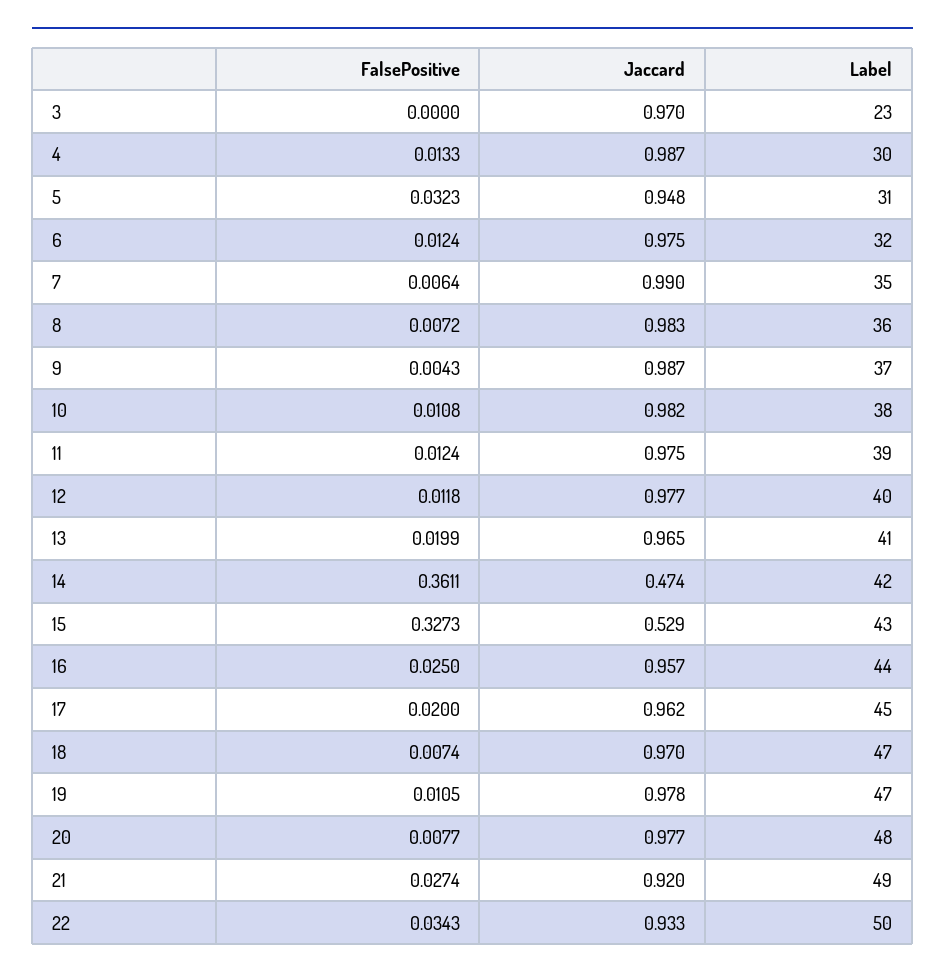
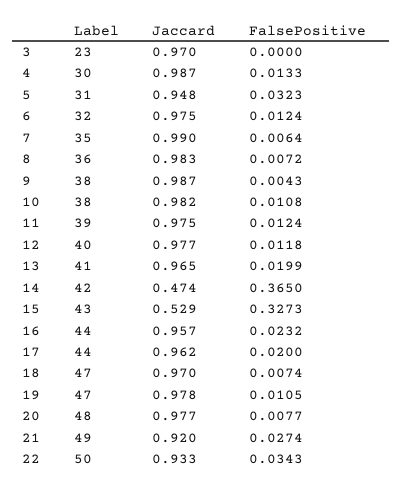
  {
    "FalsePositive": {
      "3": 0,
      "4": 0.0133,
      "5": 0.0323,
      "6": 0.0124,
      "7": 0.0064,
      "8": 0.0072,
      "9": 0.0043,
      "10": 0.0108,
      "11": 0.0124,
      "12": 0.0118,
      "13": 0.0199,
-     "14": 0.3611,
+     "14": 0.365,
      "15": 0.3273,
-     "16": 0.025,
+     "16": 0.0232,
      "17": 0.02,
      "18": 0.0074,
      "19": 0.0105,
      "20": 0.0077,
      "21": 0.0274,
      "22": 0.0343
    },
    "Jaccard": {
      "3": 0.97,
      "4": 0.987,
      "5": 0.948,
      "6": 0.975,
      "7": 0.99,
      "8": 0.983,
      "9": 0.987,
      "10": 0.982,
      "11": 0.975,
      "12": 0.977,
      "13": 0.965,
      "14": 0.474,
      "15": 0.529,
      "16": 0.957,
      "17": 0.962,
      "18": 0.97,
      "19": 0.978,
      "20": 0.977,
      "21": 0.92,
      "22": 0.933
    },
    "Label": {
      "3": 23,
      "4": 30,
      "5": 31,
      "6": 32,
      "7": 35,
      "8": 36,
-     "9": 37,
+     "9": 38,
      "10": 38,
      "11": 39,
      "12": 40,
      "13": 41,
      "14": 42,
      "15": 43,
      "16": 44,
-     "17": 45,
+     "17": 44,
      "18": 47,
      "19": 47,
      "20": 48,
      "21": 49,
      "22": 50
    }
  }

